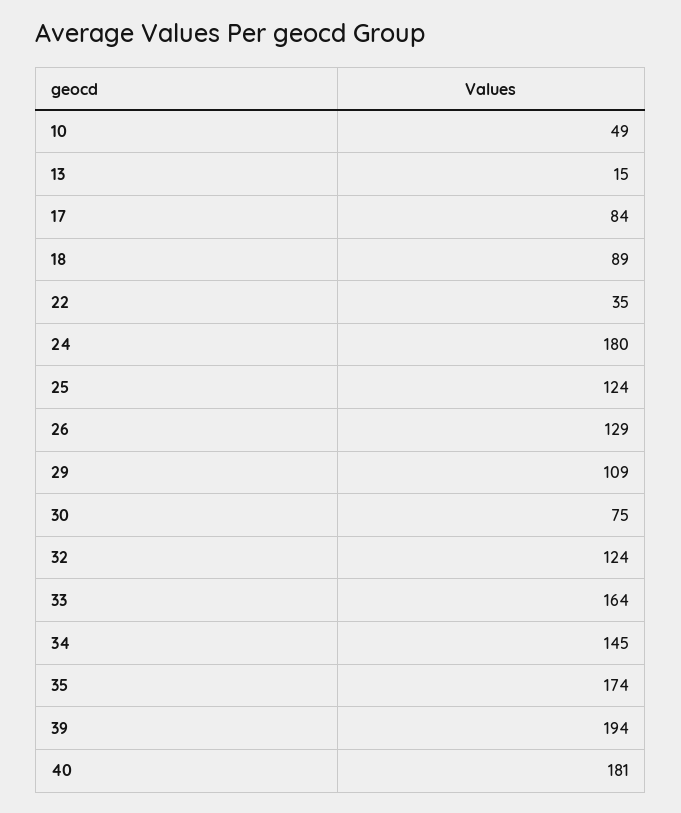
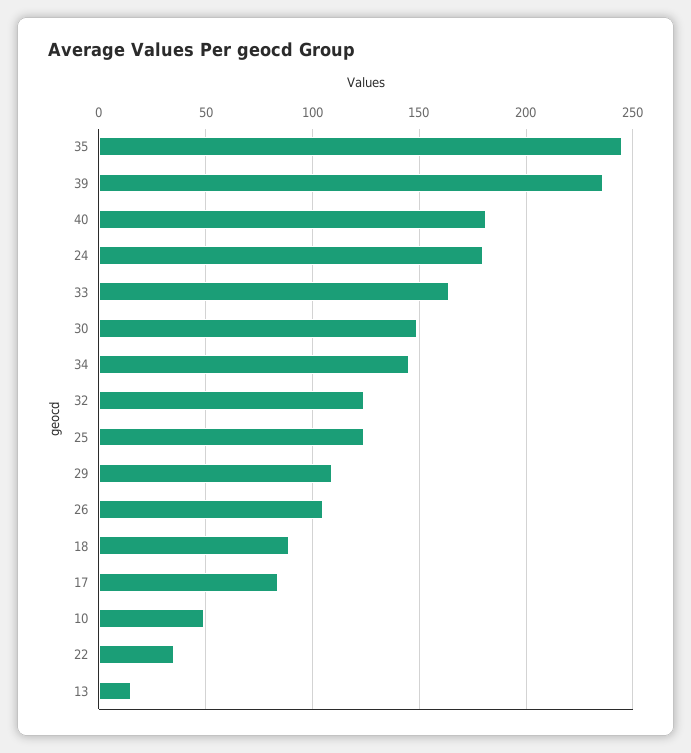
  {
    "10": 49,
    "13": 15,
    "17": 84,
    "18": 89,
    "22": 35,
    "24": 180,
    "25": 124,
-   "26": 129,
+   "26": 105,
    "29": 109,
-   "30": 75,
+   "30": 150,
    "32": 124,
    "33": 164,
    "34": 145,
-   "35": 174,
+   "35": 245,
-   "39": 194,
+   "39": 235,
    "40": 181
  }

